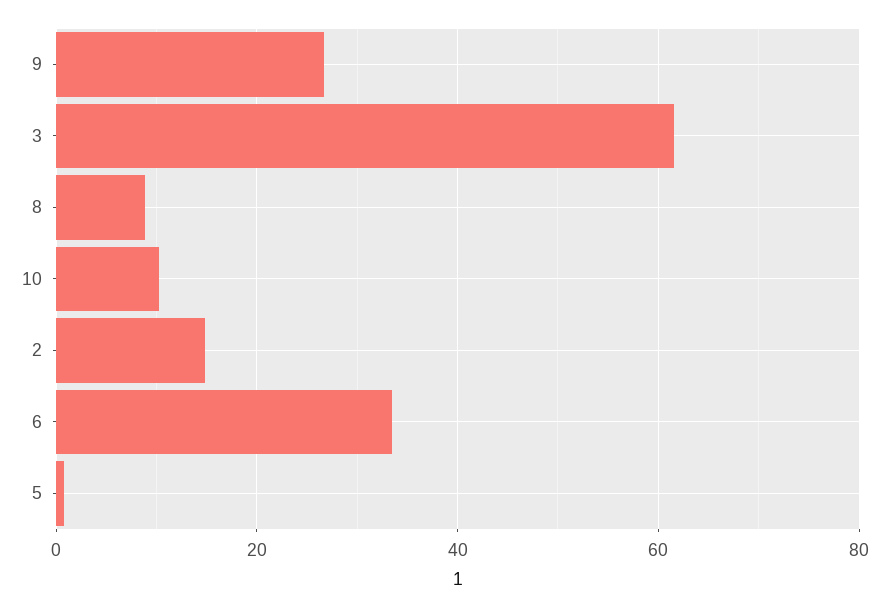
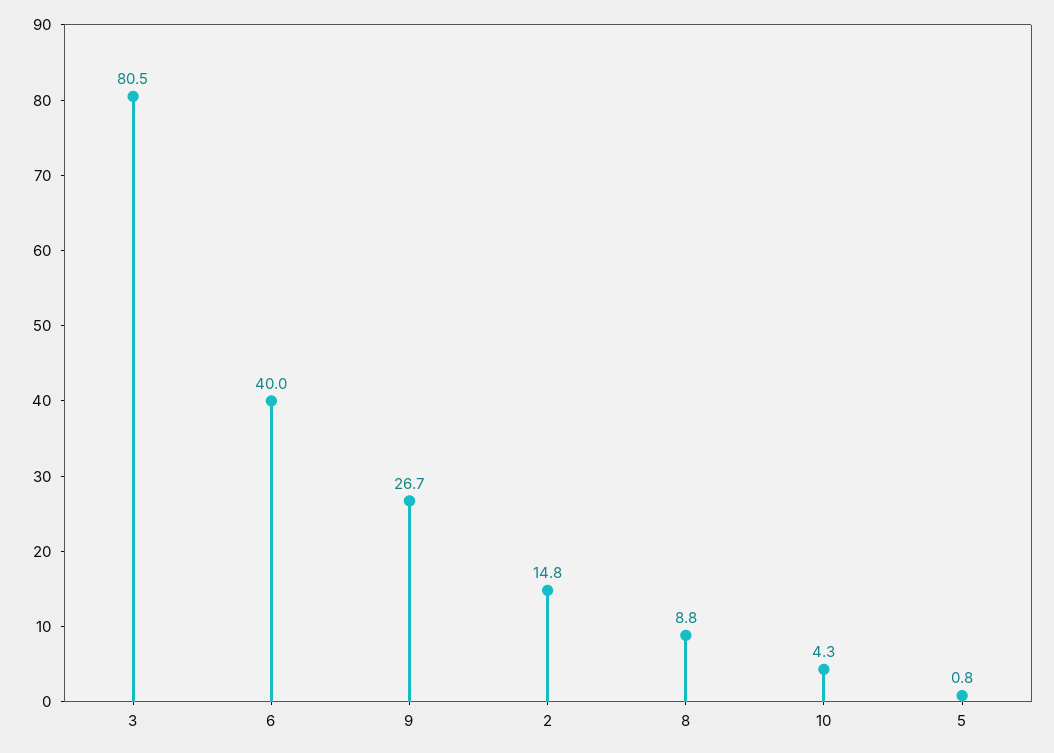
  {
    "9": 26.7,
-   "3": 62,
+   "3": 80.5,
    "8": 8.8,
-   "10": 10,
+   "10": 4.3,
    "2": 14.8,
-   "6": 34,
+   "6": 40,
    "5": 0.8
  }

